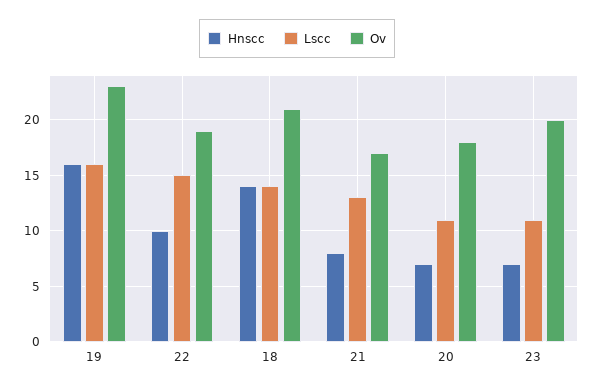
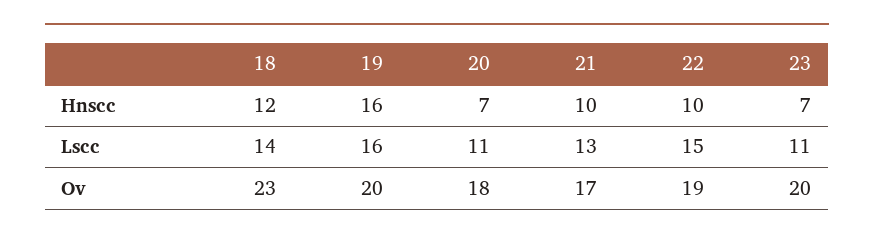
  {
    "Hnscc": {
      "19": 16,
      "22": 10,
-     "18": 14,
+     "18": 12,
-     "21": 8,
+     "21": 10,
      "20": 7,
      "23": 7
    },
    "Lscc": {
      "19": 16,
      "22": 15,
      "18": 14,
      "21": 13,
      "20": 11,
      "23": 11
    },
    "Ov": {
-     "19": 23,
+     "19": 20,
      "22": 19,
-     "18": 21,
+     "18": 23,
      "21": 17,
      "20": 18,
      "23": 20
    }
  }

